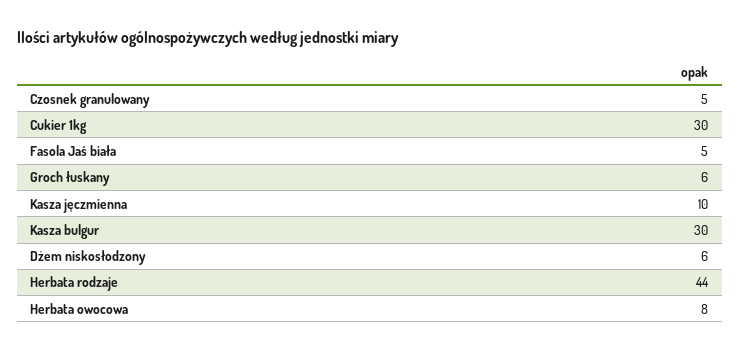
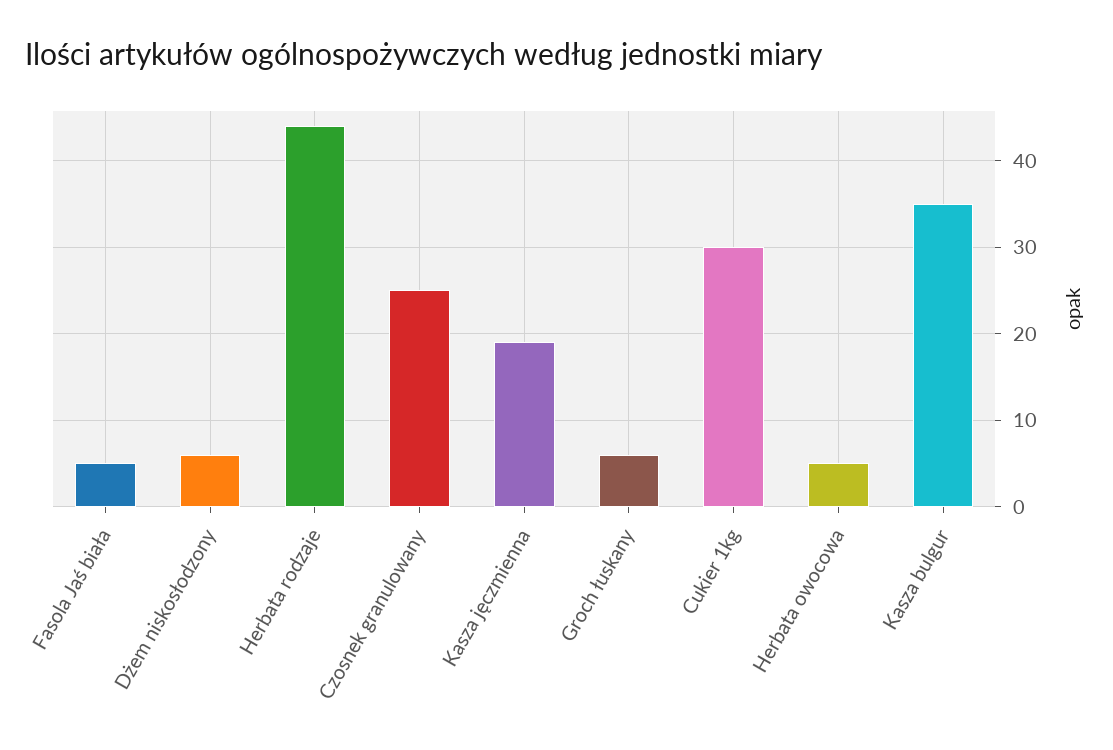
  {
-   "Czosnek granulowany": 5,
+   "Czosnek granulowany": 25,
    "Cukier 1kg": 30,
    "Fasola Jaś biała": 5,
    "Groch łuskany": 6,
-   "Kasza jęczmienna": 10,
+   "Kasza jęczmienna": 19,
-   "Kasza bulgur": 30,
+   "Kasza bulgur": 35,
    "Dżem niskosłodzony": 6,
    "Herbata rodzaje": 44,
-   "Herbata owocowa": 8
+   "Herbata owocowa": 5
  }

